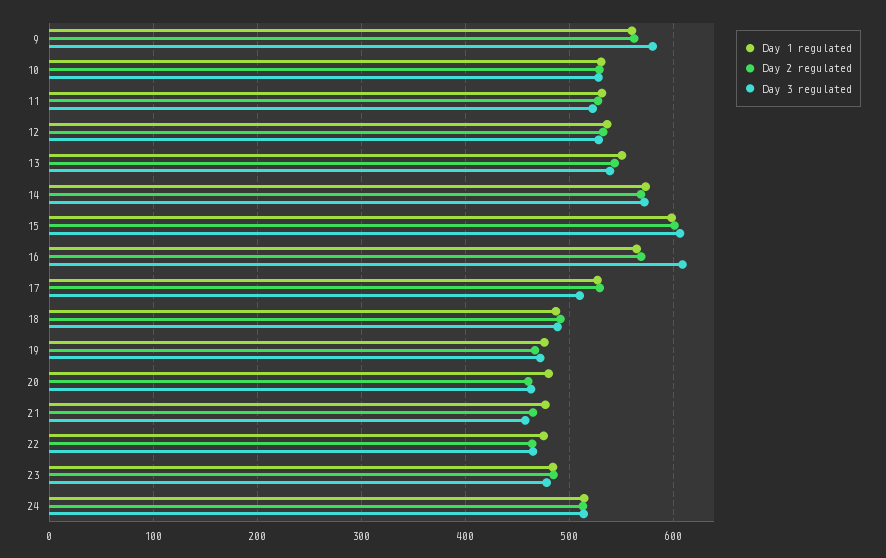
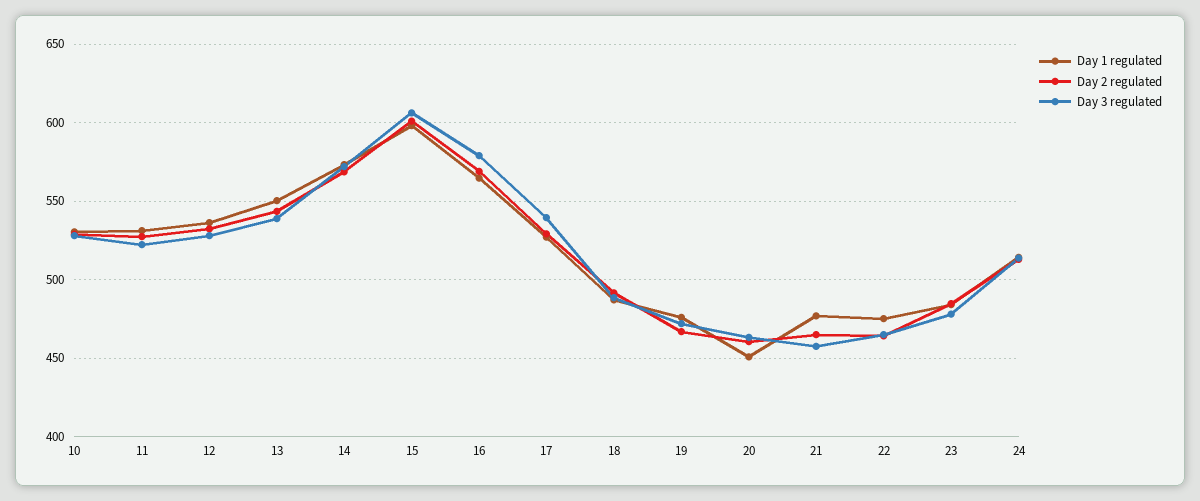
  {
    "Day 1 regulated": {
-     "9": 560,
      "10": 530,
      "11": 530,
      "12": 535,
      "13": 550,
      "14": 575,
      "15": 600,
      "16": 565,
      "17": 525,
      "18": 485,
      "19": 475,
-     "20": 480,
+     "20": 450,
      "21": 475,
      "22": 475,
      "23": 485,
      "24": 515
    },
    "Day 2 regulated": {
-     "9": 560,
      "10": 530,
      "11": 525,
      "12": 530,
      "13": 545,
      "14": 570,
      "15": 600,
      "16": 570,
      "17": 530,
      "18": 490,
      "19": 465,
      "20": 460,
      "21": 465,
      "22": 465,
      "23": 485,
      "24": 515
    },
    "Day 3 regulated": {
-     "9": 580,
      "10": 530,
      "11": 520,
      "12": 530,
      "13": 540,
      "14": 570,
      "15": 605,
-     "16": 610,
+     "16": 580,
-     "17": 510,
+     "17": 540,
      "18": 490,
      "19": 470,
      "20": 465,
      "21": 460,
      "22": 465,
      "23": 480,
      "24": 515
    }
  }

